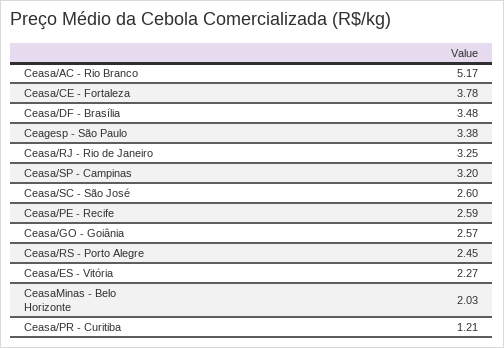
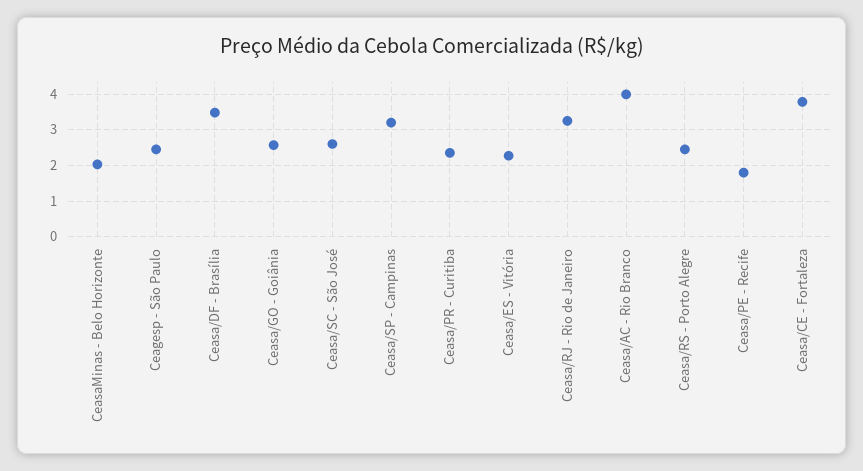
  {
-   "Ceasa/AC - Rio Branco": 5.17,
+   "Ceasa/AC - Rio Branco": 4,
    "Ceasa/CE - Fortaleza": 3.78,
    "Ceasa/DF - Brasília": 3.48,
-   "Ceagesp - São Paulo": 3.38,
+   "Ceagesp - São Paulo": 2.4,
    "Ceasa/RJ - Rio de Janeiro": 3.25,
    "Ceasa/SP - Campinas": 3.2,
    "Ceasa/SC - São José": 2.6,
-   "Ceasa/PE - Recife": 2.59,
+   "Ceasa/PE - Recife": 1.8,
    "Ceasa/GO - Goiânia": 2.57,
    "Ceasa/RS - Porto Alegre": 2.45,
    "Ceasa/ES - Vitória": 2.27,
    "CeasaMinas - Belo Horizonte": 2.03,
-   "Ceasa/PR - Curitiba": 1.21
+   "Ceasa/PR - Curitiba": 2.4
  }

